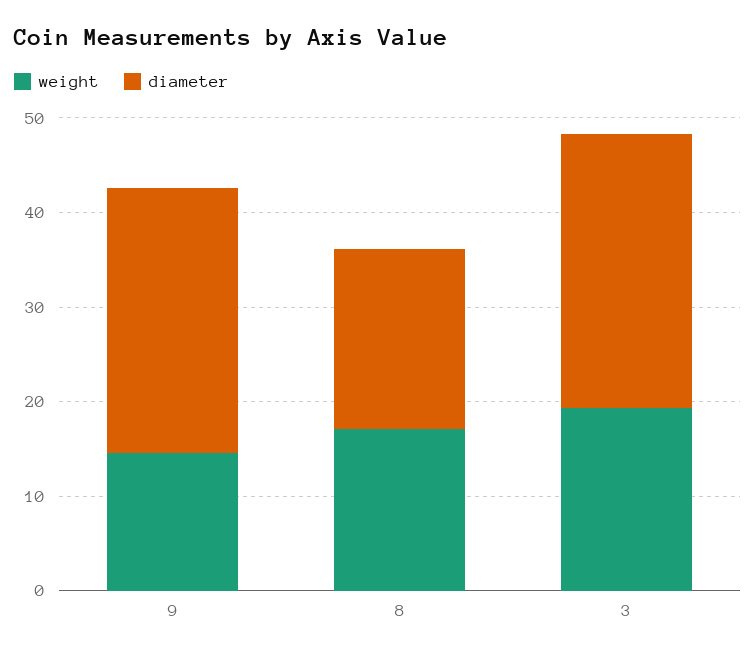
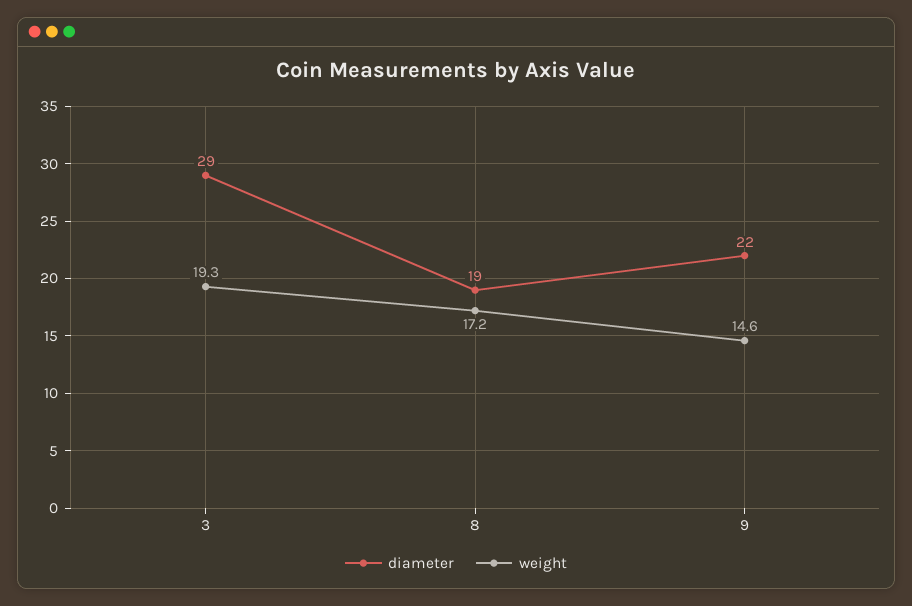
  {
    "weight": {
      "9": 14.6,
      "8": 17.2,
      "3": 19.3
    },
    "diameter": {
-     "9": 28,
+     "9": 22,
      "8": 19,
      "3": 29
    }
  }

